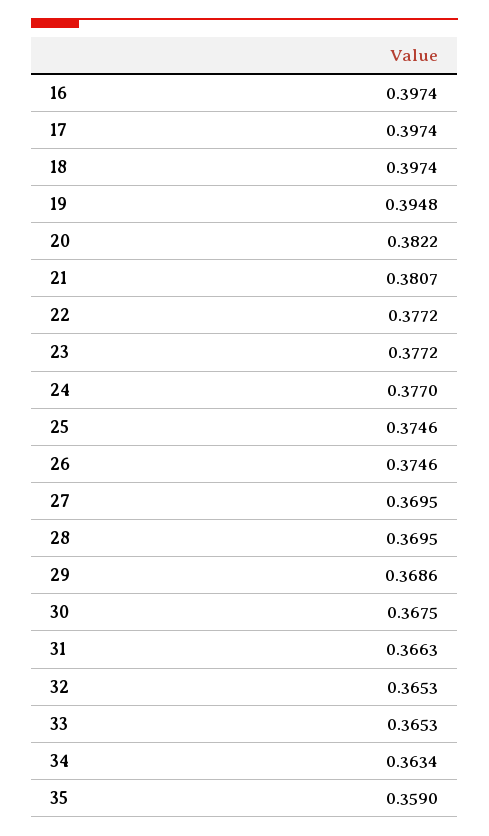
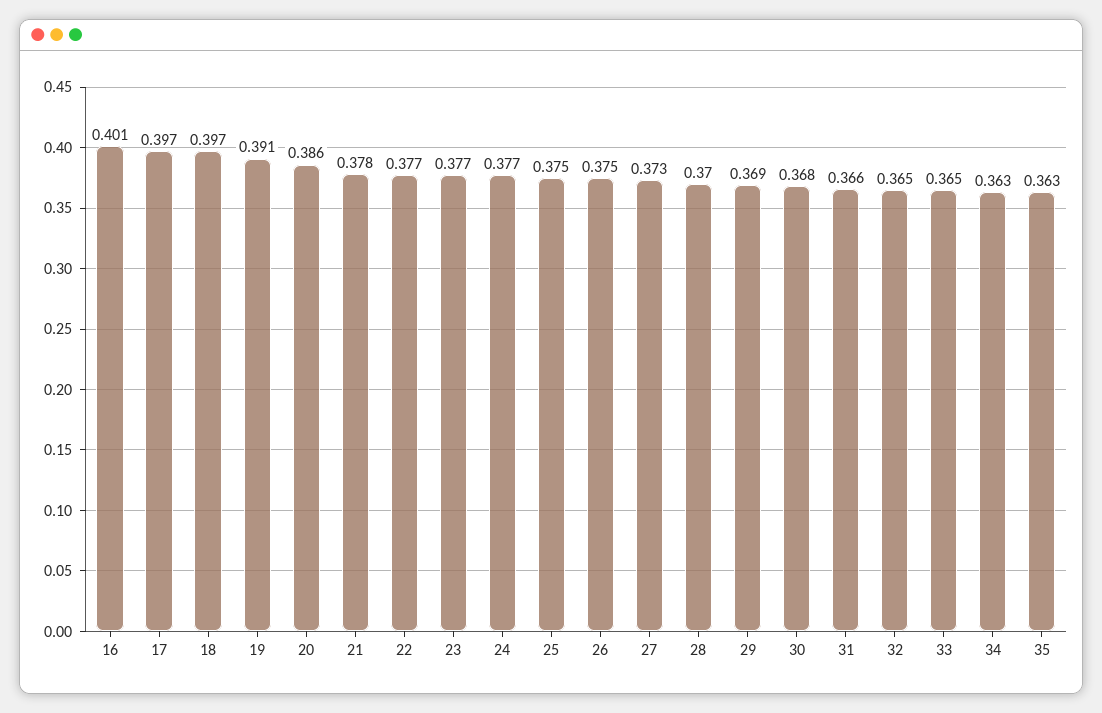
  {
-   "16": 0.3974,
+   "16": 0.401,
    "17": 0.3974,
    "18": 0.3974,
-   "19": 0.3948,
+   "19": 0.391,
-   "20": 0.3822,
+   "20": 0.386,
-   "21": 0.3807,
+   "21": 0.378,
    "22": 0.3772,
    "23": 0.3772,
    "24": 0.377,
    "25": 0.3746,
    "26": 0.3746,
-   "27": 0.3695,
+   "27": 0.373,
    "28": 0.3695,
    "29": 0.3686,
    "30": 0.3675,
    "31": 0.3663,
    "32": 0.3653,
    "33": 0.3653,
    "34": 0.3634,
-   "35": 0.359
+   "35": 0.363
  }

